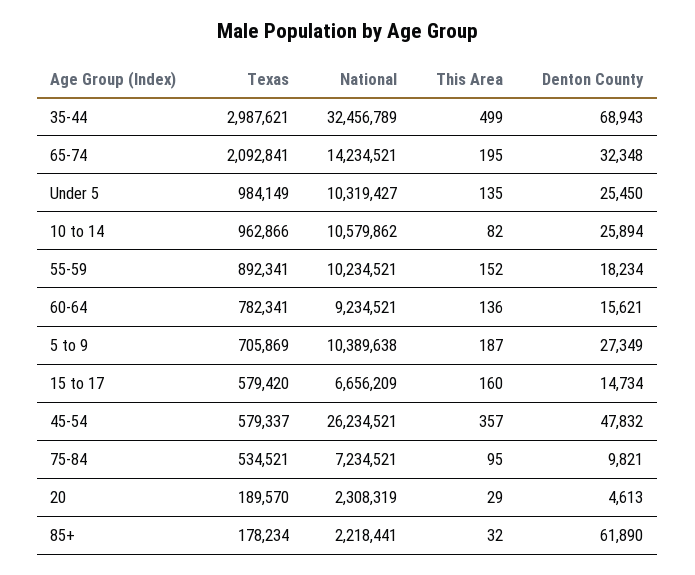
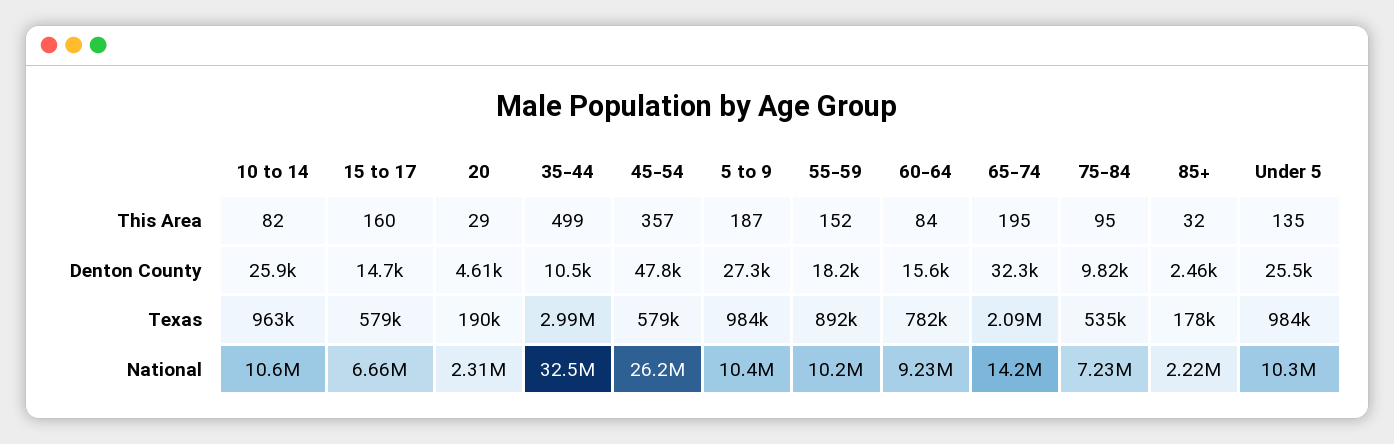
  {
    "Texas": {
      "35-44": 2987621,
      "65-74": 2092841,
      "Under 5": 984149,
      "10 to 14": 962866,
      "55-59": 892341,
      "60-64": 782341,
-     "5 to 9": 705869,
+     "5 to 9": 984000,
      "15 to 17": 579420,
      "45-54": 579337,
      "75-84": 534521,
      "20": 189570,
      "85+": 178234
    },
    "National": {
      "35-44": 32456789,
      "65-74": 14234521,
      "Under 5": 10319427,
      "10 to 14": 10579862,
      "55-59": 10234521,
      "60-64": 9234521,
      "5 to 9": 10389638,
      "15 to 17": 6656209,
      "45-54": 26234521,
      "75-84": 7234521,
      "20": 2308319,
      "85+": 2218441
    },
    "This Area": {
      "35-44": 499,
      "65-74": 195,
      "Under 5": 135,
      "10 to 14": 82,
      "55-59": 152,
-     "60-64": 136,
+     "60-64": 84,
      "5 to 9": 187,
      "15 to 17": 160,
      "45-54": 357,
      "75-84": 95,
      "20": 29,
      "85+": 32
    },
    "Denton County": {
-     "35-44": 68943,
+     "35-44": 10500,
      "65-74": 32348,
      "Under 5": 25450,
      "10 to 14": 25894,
      "55-59": 18234,
      "60-64": 15621,
      "5 to 9": 27349,
      "15 to 17": 14734,
      "45-54": 47832,
      "75-84": 9821,
      "20": 4613,
-     "85+": 61890
+     "85+": 2460
    }
  }

